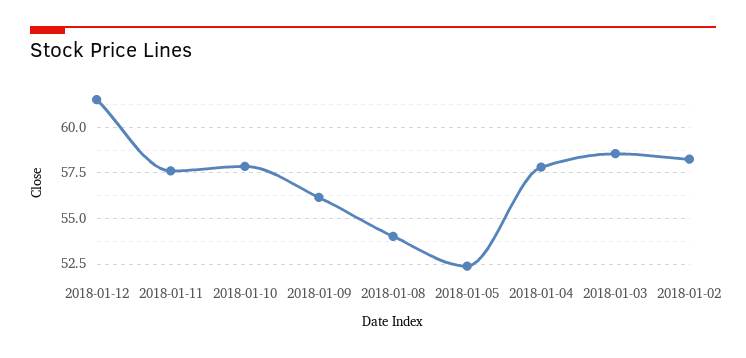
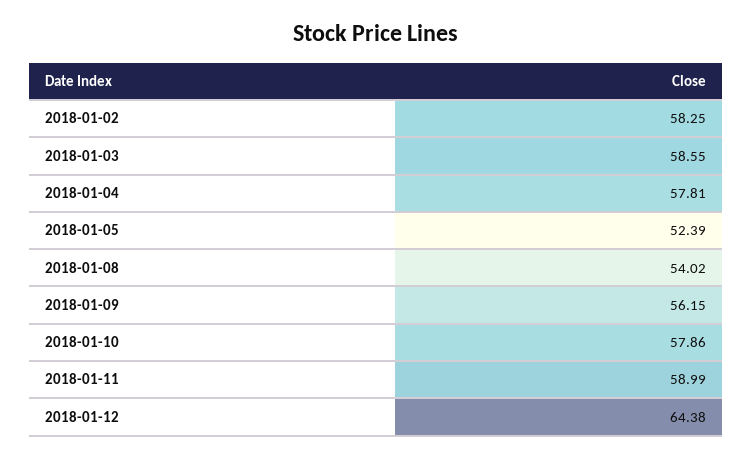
  {
-   "2018-01-12": 61.5,
+   "2018-01-12": 64.38,
-   "2018-01-11": 57.5,
+   "2018-01-11": 58.99,
    "2018-01-10": 57.86,
    "2018-01-09": 56.15,
    "2018-01-08": 54.02,
    "2018-01-05": 52.39,
    "2018-01-04": 57.81,
    "2018-01-03": 58.55,
    "2018-01-02": 58.25
  }

